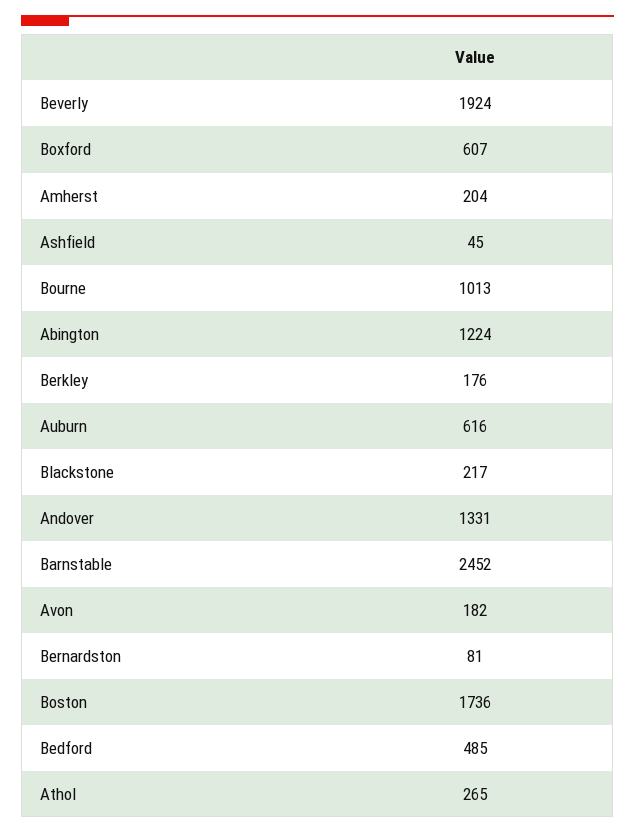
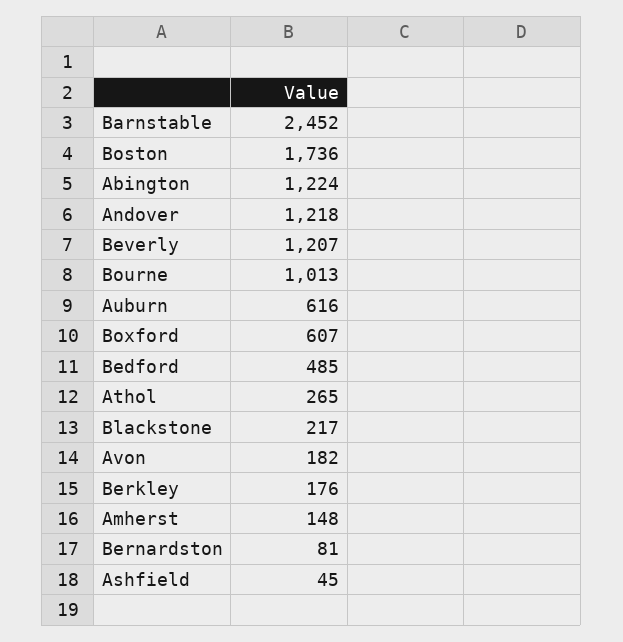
  {
-   "Beverly": 1924,
+   "Beverly": 1207,
    "Boxford": 607,
-   "Amherst": 204,
+   "Amherst": 148,
    "Ashfield": 45,
    "Bourne": 1013,
    "Abington": 1224,
    "Berkley": 176,
    "Auburn": 616,
    "Blackstone": 217,
-   "Andover": 1331,
+   "Andover": 1218,
    "Barnstable": 2452,
    "Avon": 182,
    "Bernardston": 81,
    "Boston": 1736,
    "Bedford": 485,
    "Athol": 265
  }

